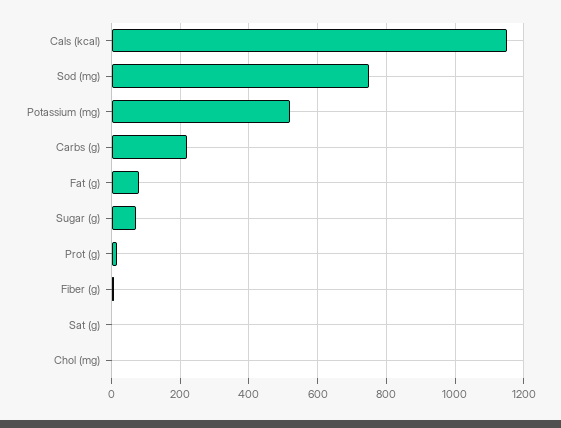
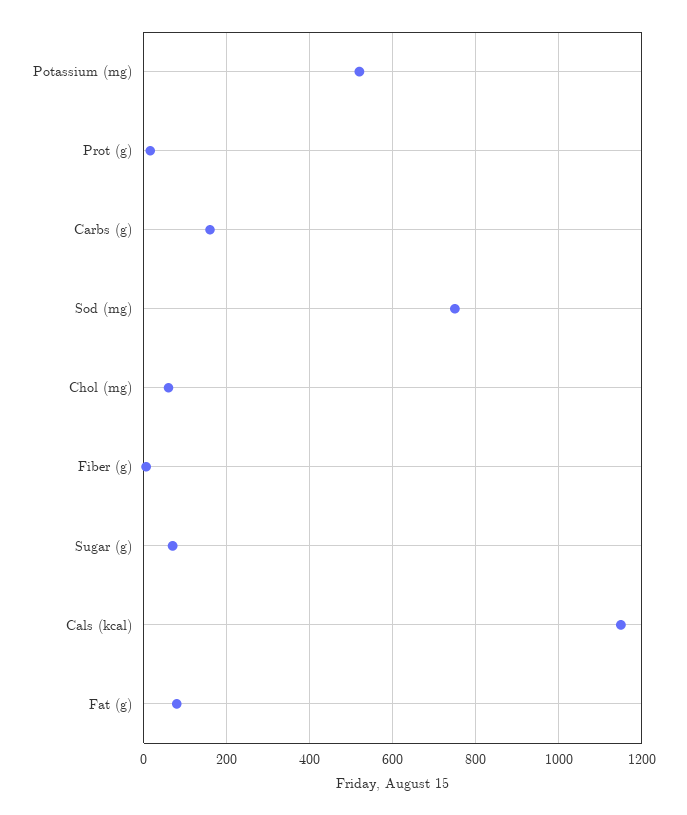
  {
    "Cals (kcal)": 1160,
    "Sod (mg)": 760,
    "Potassium (mg)": 520,
-   "Carbs (g)": 220,
+   "Carbs (g)": 160,
    "Fat (g)": 80,
    "Sugar (g)": 80,
    "Prot (g)": 20,
    "Fiber (g)": 0,
-   "Sat (g)": 0,
-   "Chol (mg)": 0
+   "Chol (mg)": 60
  }

